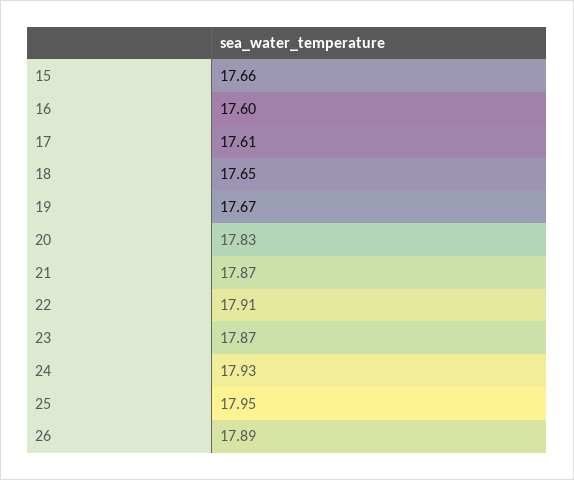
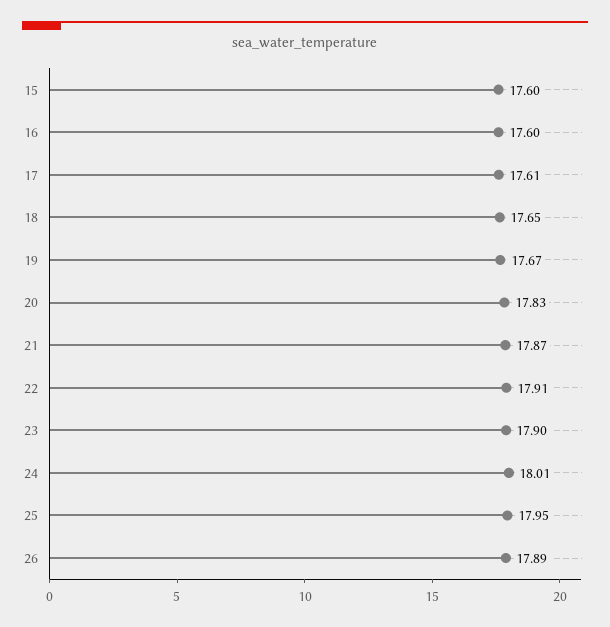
  {
-   "15": 17.66,
+   "15": 17.6,
    "16": 17.6,
    "17": 17.61,
    "18": 17.65,
    "19": 17.67,
    "20": 17.83,
    "21": 17.87,
    "22": 17.91,
-   "23": 17.87,
+   "23": 17.9,
-   "24": 17.93,
+   "24": 18.01,
    "25": 17.95,
    "26": 17.89
  }

